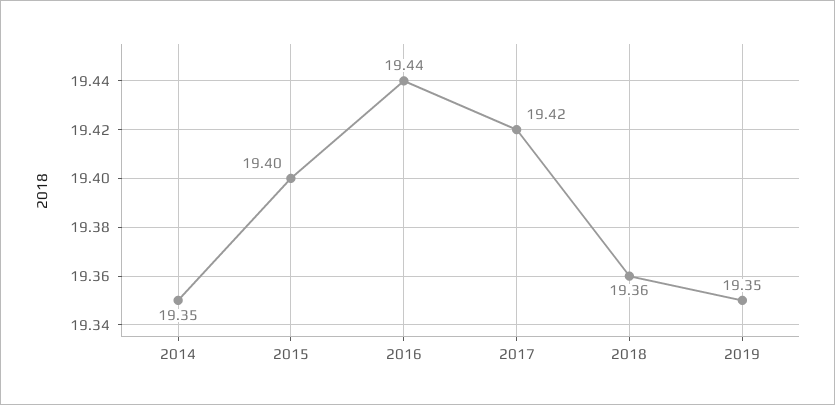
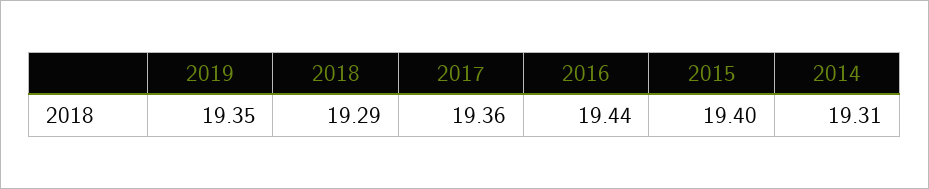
  {
-   "2014": 19.35,
+   "2014": 19.31,
    "2015": 19.4,
    "2016": 19.44,
-   "2017": 19.42,
+   "2017": 19.36,
-   "2018": 19.36,
+   "2018": 19.29,
    "2019": 19.35
  }

